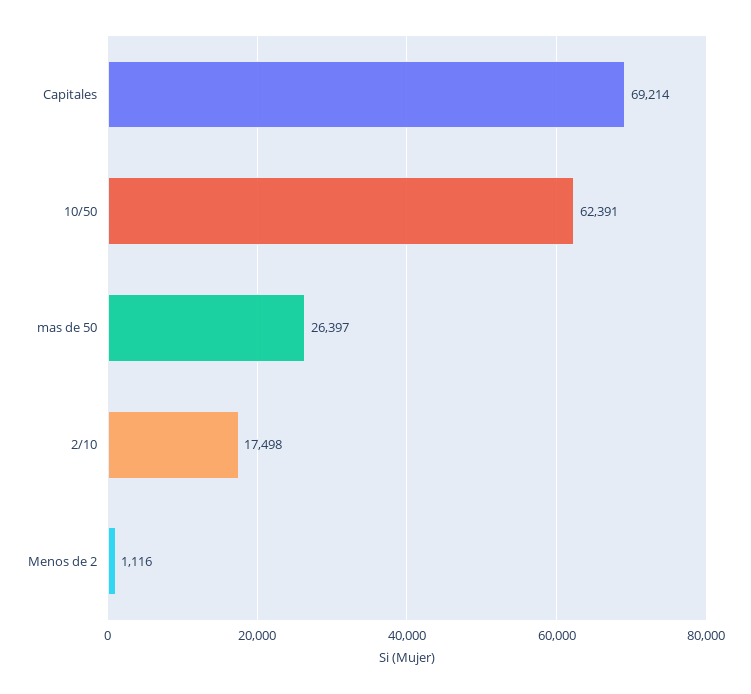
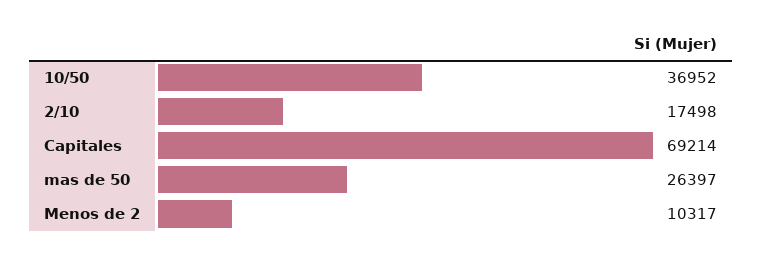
  {
    "Capitales": 69214,
-   "10/50": 62391,
+   "10/50": 36952,
    "mas de 50": 26397,
    "2/10": 17498,
-   "Menos de 2": 1116
+   "Menos de 2": 10317
  }

